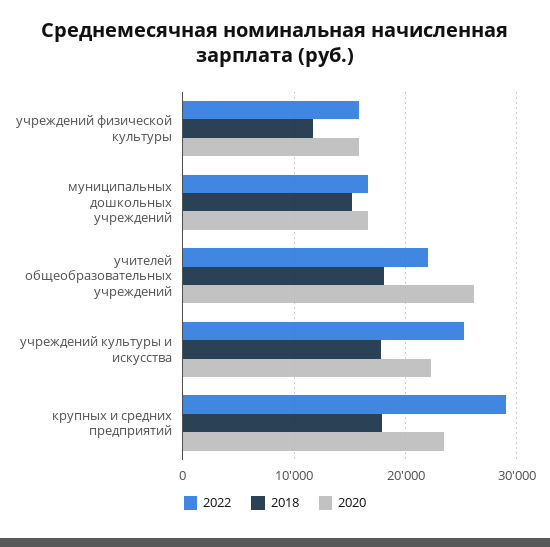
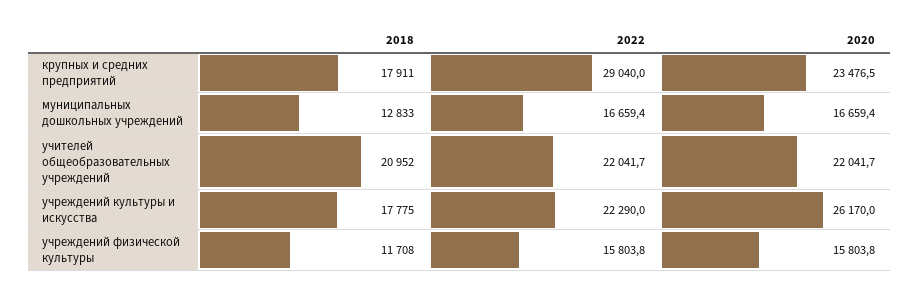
  {
    "2022": {
      "учреждений физической культуры": 15803.8,
      "муниципальных дошкольных учреждений": 16659.4,
      "учителей общеобразовательных учреждений": 22041.7,
-     "учреждений культуры и искусства": 25000,
+     "учреждений культуры и искусства": 22290,
      "крупных и средних предприятий": 29040
    },
    "2018": {
      "учреждений физической культуры": 11708,
-     "муниципальных дошкольных учреждений": 15000,
+     "муниципальных дошкольных учреждений": 12833,
-     "учителей общеобразовательных учреждений": 18000,
+     "учителей общеобразовательных учреждений": 20952,
      "учреждений культуры и искусства": 17775,
      "крупных и средних предприятий": 17911
    },
    "2020": {
      "учреждений физической культуры": 15803.8,
      "муниципальных дошкольных учреждений": 16659.4,
-     "учителей общеобразовательных учреждений": 26000,
+     "учителей общеобразовательных учреждений": 22041.7,
-     "учреждений культуры и искусства": 22000,
+     "учреждений культуры и искусства": 26170,
      "крупных и средних предприятий": 23476.5
    }
  }

